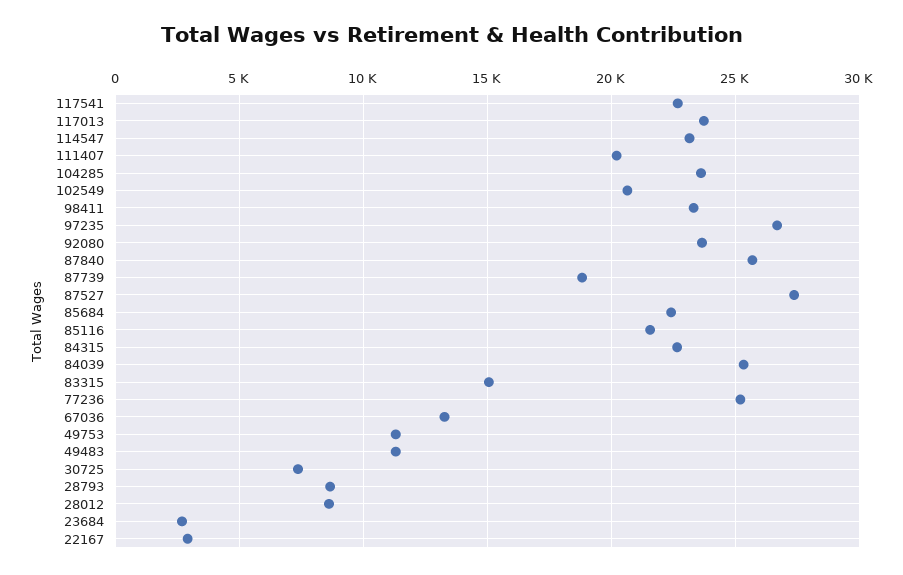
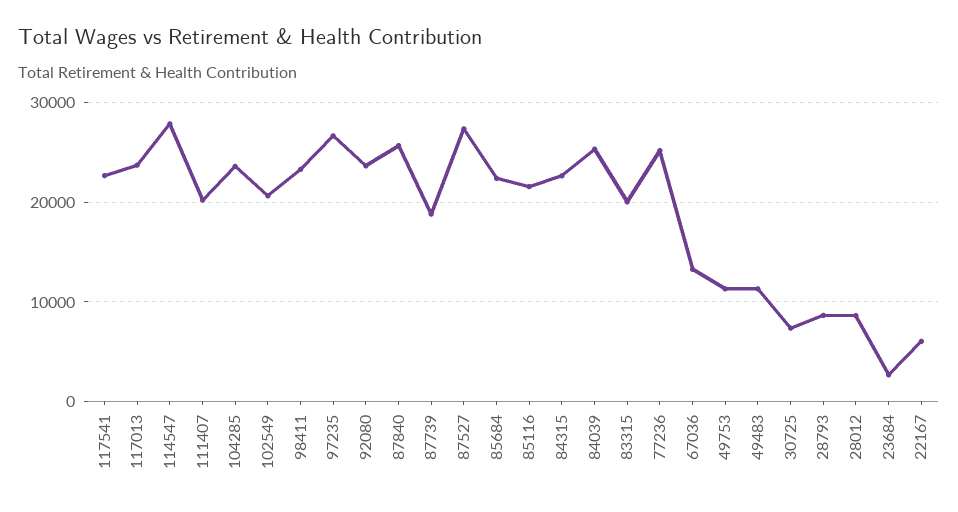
  {
    "117541": 22500,
    "117013": 23500,
-   "114547": 23000,
+   "114547": 28000,
    "111407": 20000,
    "104285": 23500,
    "102549": 20500,
    "98411": 23500,
    "97235": 26500,
    "92080": 23500,
    "87840": 25500,
    "87739": 19000,
    "87527": 27500,
    "85684": 22500,
    "85116": 21500,
    "84315": 22500,
    "84039": 25500,
-   "83315": 15000,
+   "83315": 20000,
    "77236": 25000,
    "67036": 13500,
    "49753": 11500,
    "49483": 11500,
    "30725": 7500,
    "28793": 8500,
    "28012": 8500,
    "23684": 2500,
-   "22167": 3000
+   "22167": 6000
  }

